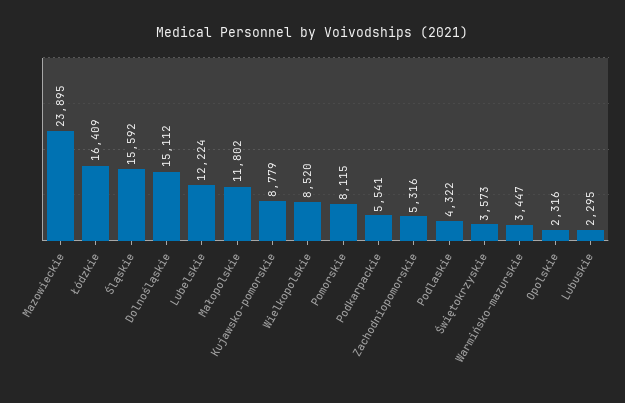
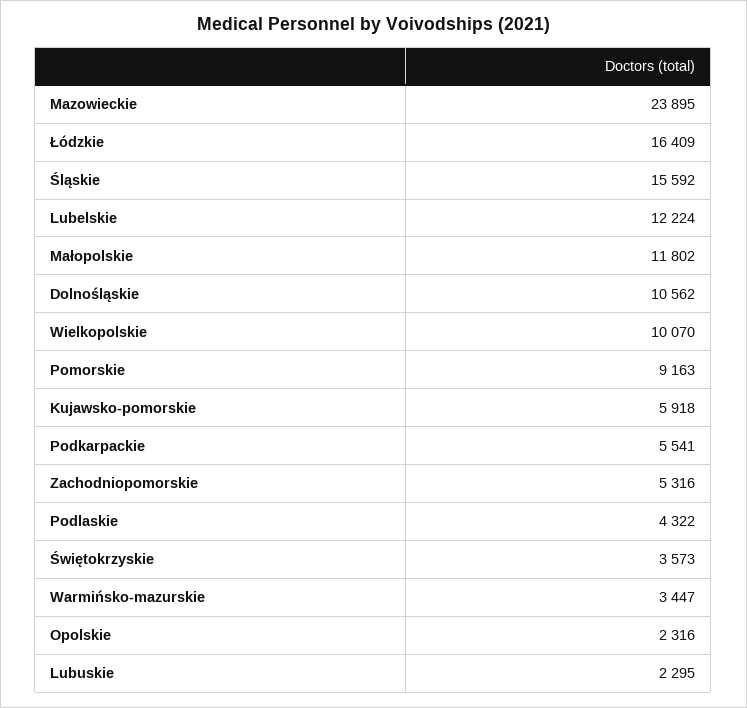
  {
    "Mazowieckie": 23895,
    "Łódzkie": 16409,
    "Śląskie": 15592,
-   "Dolnośląskie": 15112,
+   "Dolnośląskie": 10562,
    "Lubelskie": 12224,
    "Małopolskie": 11802,
-   "Kujawsko-pomorskie": 8779,
+   "Kujawsko-pomorskie": 5918,
-   "Wielkopolskie": 8520,
+   "Wielkopolskie": 10070,
-   "Pomorskie": 8115,
+   "Pomorskie": 9163,
    "Podkarpackie": 5541,
    "Zachodniopomorskie": 5316,
    "Podlaskie": 4322,
    "Świętokrzyskie": 3573,
    "Warmińsko-mazurskie": 3447,
    "Opolskie": 2316,
    "Lubuskie": 2295
  }

